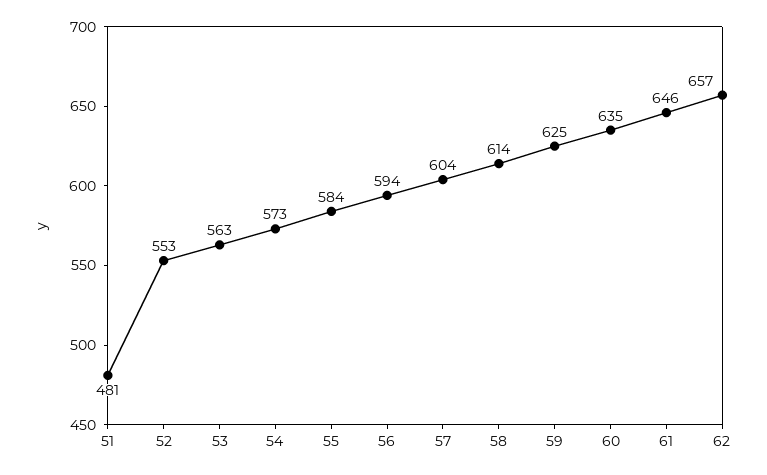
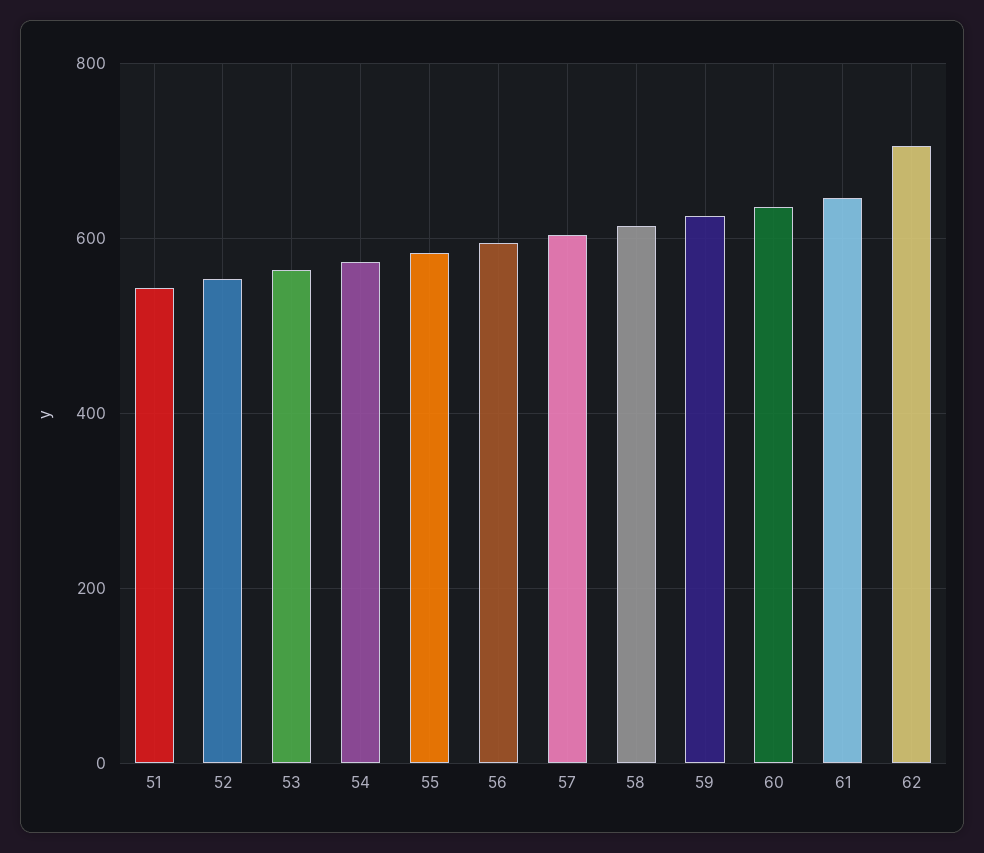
  {
-   "51": 481,
+   "51": 540,
    "52": 553,
    "53": 563,
    "54": 573,
    "55": 584,
    "56": 594,
    "57": 604,
    "58": 614,
    "59": 625,
    "60": 635,
    "61": 646,
-   "62": 657
+   "62": 700
  }

